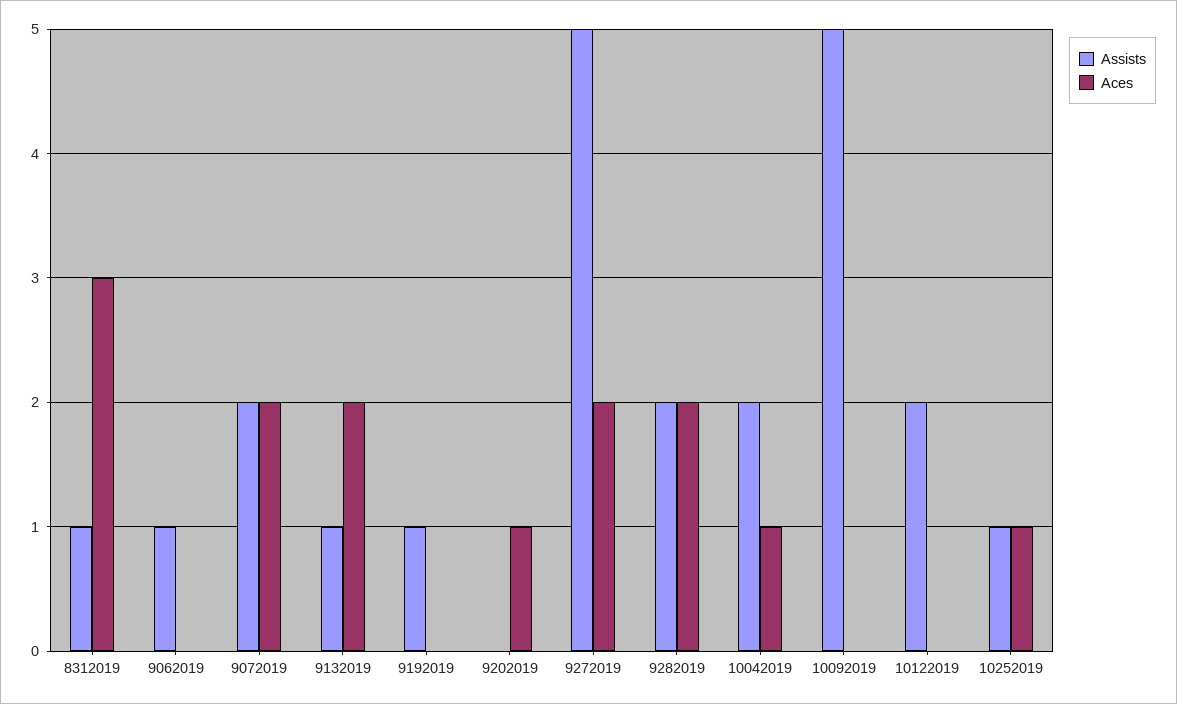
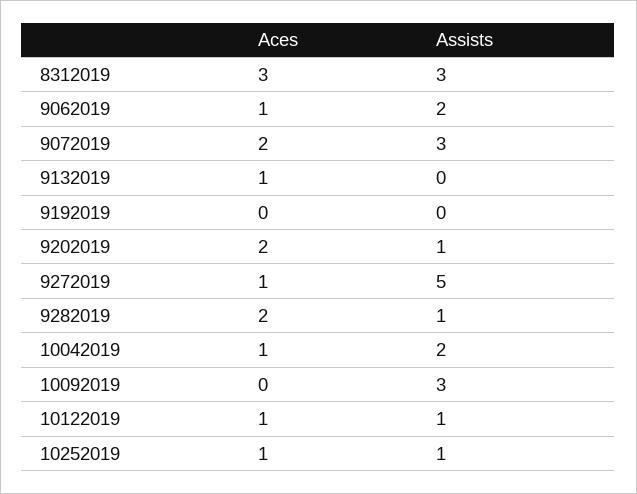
  {
    "Assists": {
-     "8312019": 1,
+     "8312019": 3,
-     "9062019": 1,
+     "9062019": 2,
-     "9072019": 2,
+     "9072019": 3,
-     "9132019": 1,
+     "9132019": 0,
-     "9192019": 1,
+     "9192019": 0,
-     "9202019": 0,
+     "9202019": 1,
      "9272019": 5,
-     "9282019": 2,
+     "9282019": 1,
      "10042019": 2,
-     "10092019": 5,
+     "10092019": 3,
-     "10122019": 2,
+     "10122019": 1,
      "10252019": 1
    },
    "Aces": {
      "8312019": 3,
-     "9062019": 0,
+     "9062019": 1,
      "9072019": 2,
-     "9132019": 2,
+     "9132019": 1,
      "9192019": 0,
-     "9202019": 1,
+     "9202019": 2,
-     "9272019": 2,
+     "9272019": 1,
      "9282019": 2,
      "10042019": 1,
      "10092019": 0,
-     "10122019": 0,
+     "10122019": 1,
      "10252019": 1
    }
  }

